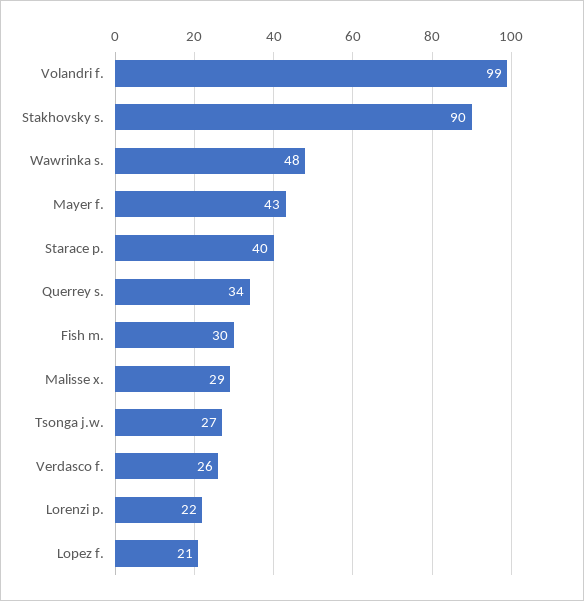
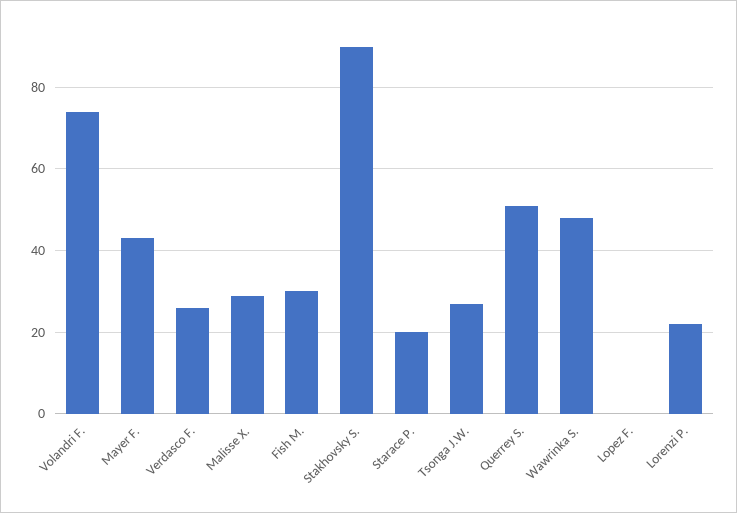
  {
-   "Volandri f.": 99,
+   "Volandri f.": 75,
    "Stakhovsky s.": 90,
    "Wawrinka s.": 48,
    "Mayer f.": 43,
-   "Starace p.": 40,
+   "Starace p.": 20,
-   "Querrey s.": 34,
+   "Querrey s.": 50,
    "Fish m.": 30,
    "Malisse x.": 29,
    "Tsonga j.w.": 27,
    "Verdasco f.": 26,
    "Lorenzi p.": 22,
-   "Lopez f.": 21
+   "Lopez f.": 0
  }

